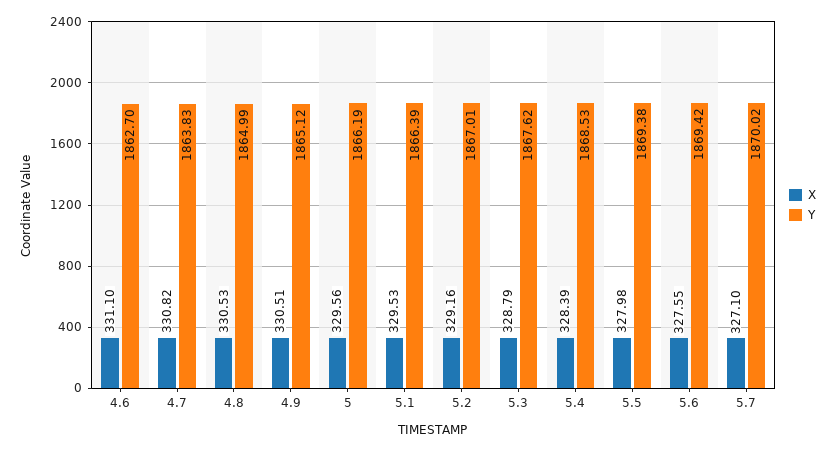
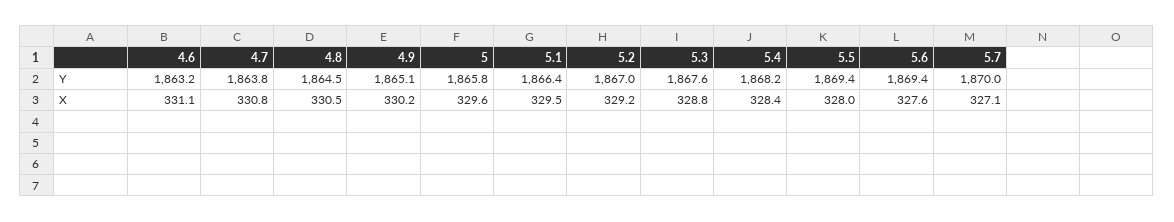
  {
    "X": {
      "4.6": 331.1,
      "4.7": 330.82,
      "4.8": 330.53,
-     "4.9": 330.51,
+     "4.9": 330.2,
      "5": 329.56,
      "5.1": 329.53,
      "5.2": 329.16,
      "5.3": 328.79,
      "5.4": 328.39,
      "5.5": 327.98,
      "5.6": 327.55,
      "5.7": 327.1
    },
    "Y": {
-     "4.6": 1862.7,
+     "4.6": 1863.2,
      "4.7": 1863.83,
-     "4.8": 1864.99,
+     "4.8": 1864.5,
      "4.9": 1865.12,
-     "5": 1866.19,
+     "5": 1865.8,
      "5.1": 1866.39,
      "5.2": 1867.01,
      "5.3": 1867.62,
-     "5.4": 1868.53,
+     "5.4": 1868.2,
      "5.5": 1869.38,
      "5.6": 1869.42,
      "5.7": 1870.02
    }
  }

